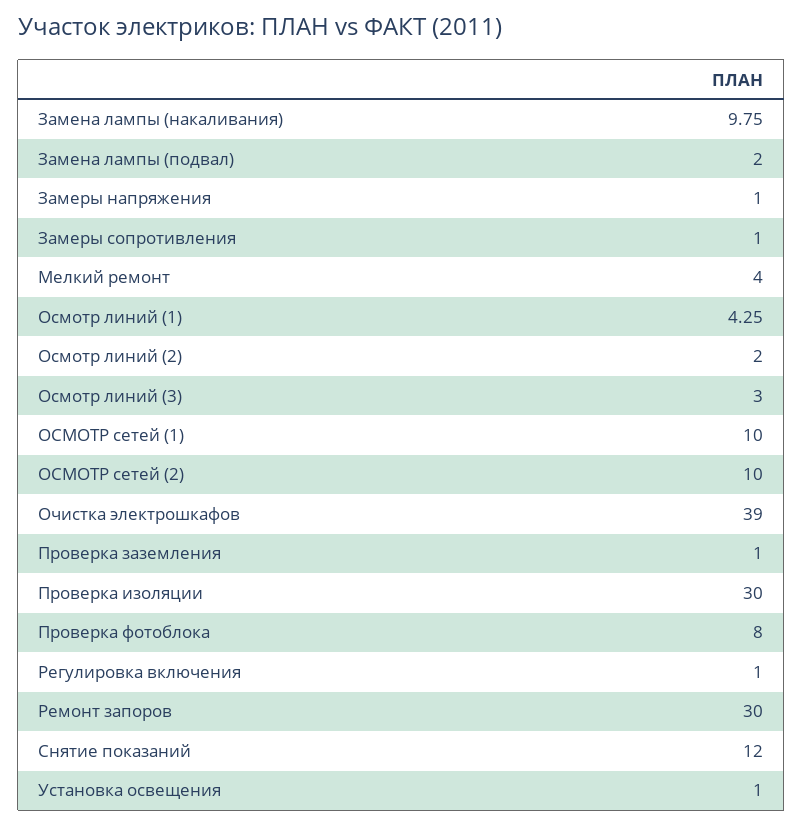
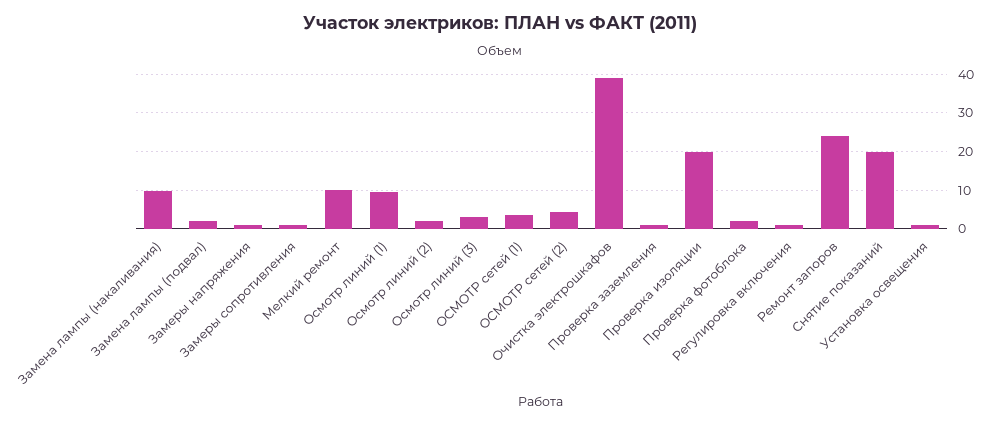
  {
    "Замена лампы (накаливания)": 9.75,
    "Замена лампы (подвал)": 2,
    "Замеры напряжения": 1,
    "Замеры сопротивления": 1,
-   "Мелкий ремонт": 4,
+   "Мелкий ремонт": 10,
-   "Осмотр линий (1)": 4.25,
+   "Осмотр линий (1)": 10,
    "Осмотр линий (2)": 2,
    "Осмотр линий (3)": 3,
-   "ОСМОТР сетей (1)": 10,
+   "ОСМОТР сетей (1)": 4,
-   "ОСМОТР сетей (2)": 10,
+   "ОСМОТР сетей (2)": 4,
    "Очистка электрошкафов": 39,
    "Проверка заземления": 1,
-   "Проверка изоляции": 30,
+   "Проверка изоляции": 20,
-   "Проверка фотоблока": 8,
+   "Проверка фотоблока": 2,
    "Регулировка включения": 1,
-   "Ремонт запоров": 30,
+   "Ремонт запоров": 24,
-   "Снятие показаний": 12,
+   "Снятие показаний": 20,
    "Установка освещения": 1
  }

